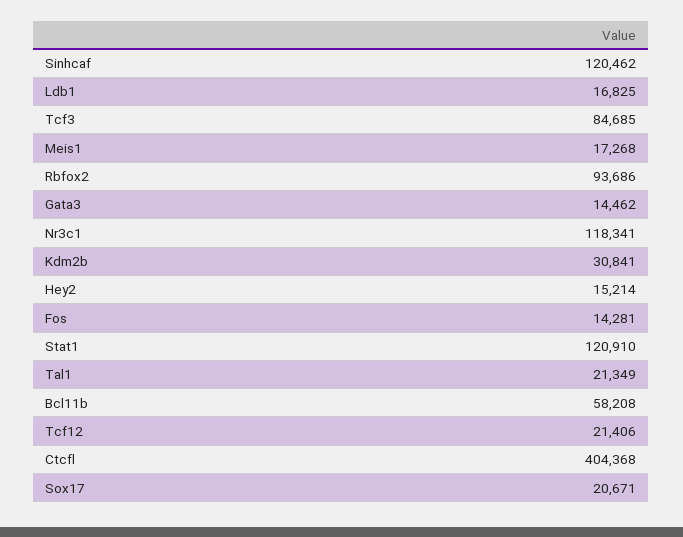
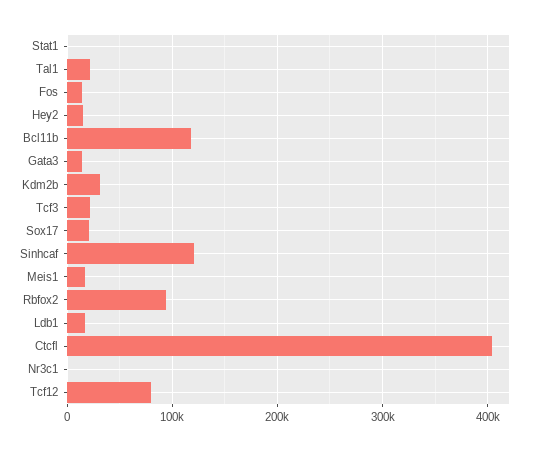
  {
    "Sinhcaf": 120462,
    "Ldb1": 16825,
-   "Tcf3": 84685,
+   "Tcf3": 20000,
    "Meis1": 17268,
    "Rbfox2": 93686,
    "Gata3": 14462,
-   "Nr3c1": 118341,
+   "Nr3c1": 0,
    "Kdm2b": 30841,
    "Hey2": 15214,
    "Fos": 14281,
-   "Stat1": 120910,
+   "Stat1": 0,
    "Tal1": 21349,
-   "Bcl11b": 58208,
+   "Bcl11b": 120000,
-   "Tcf12": 21406,
+   "Tcf12": 80000,
    "Ctcfl": 404368,
    "Sox17": 20671
  }

